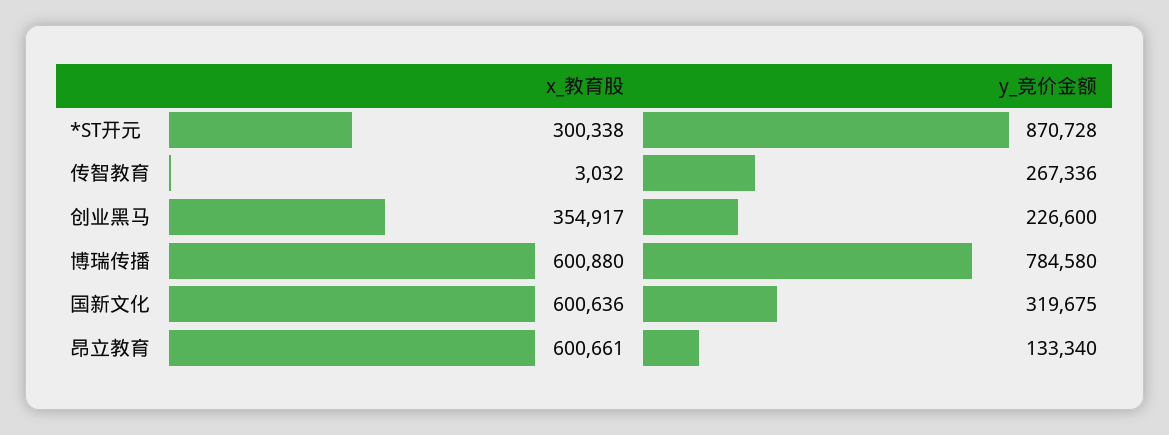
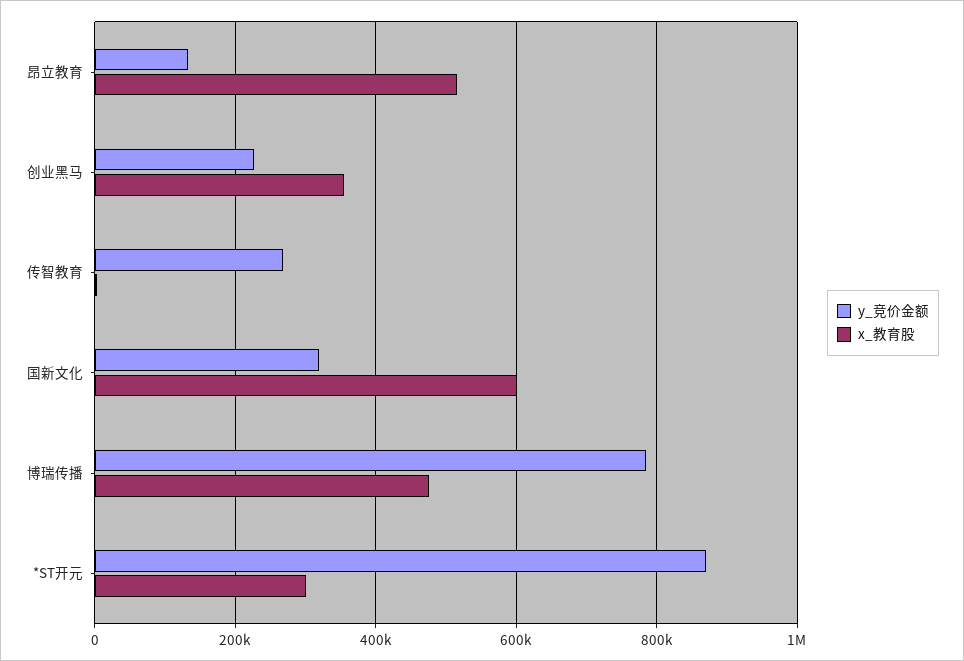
  {
    "x_教育股": {
      "*ST开元": 300338,
      "传智教育": 3032,
      "创业黑马": 354917,
-     "博瑞传播": 600880,
+     "博瑞传播": 480000,
      "国新文化": 600636,
-     "昂立教育": 600661
+     "昂立教育": 520000
    },
    "y_竞价金额": {
      "*ST开元": 870728,
      "传智教育": 267336,
      "创业黑马": 226600,
      "博瑞传播": 784580,
      "国新文化": 319675,
      "昂立教育": 133340
    }
  }

